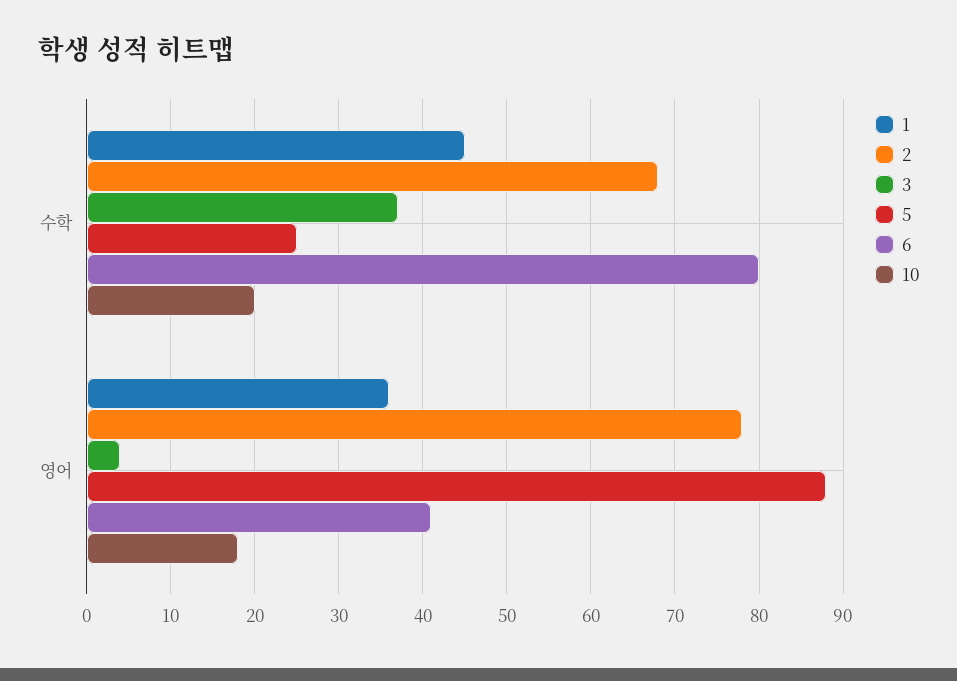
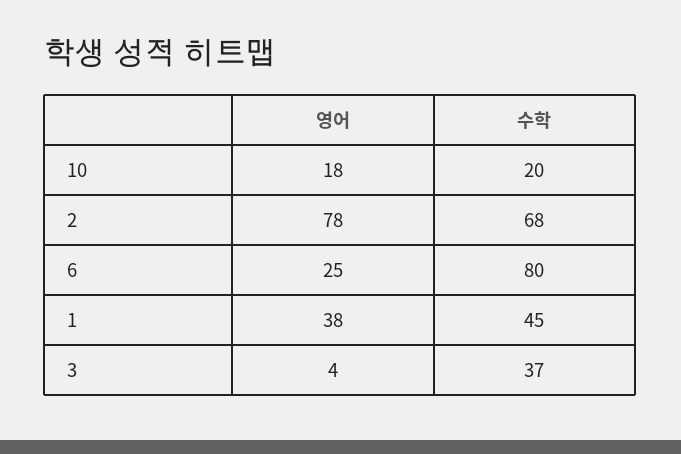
  {
    "1": {
      "수학": 45,
-     "영어": 36
+     "영어": 38
    },
    "2": {
      "수학": 68,
      "영어": 78
    },
    "3": {
      "수학": 37,
      "영어": 4
    },
-   "5": {
-     "수학": 25,
-     "영어": 88
-   },
    "6": {
      "수학": 80,
-     "영어": 41
+     "영어": 25
    },
    "10": {
      "수학": 20,
      "영어": 18
    }
  }

